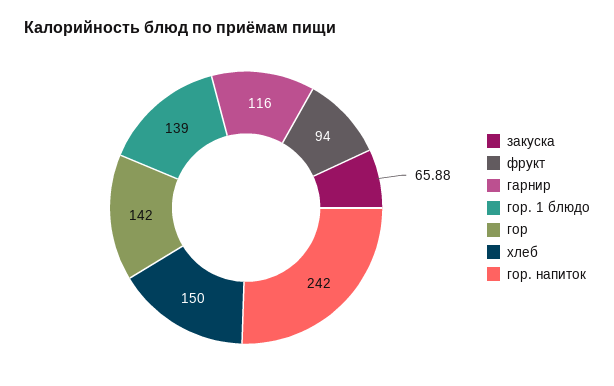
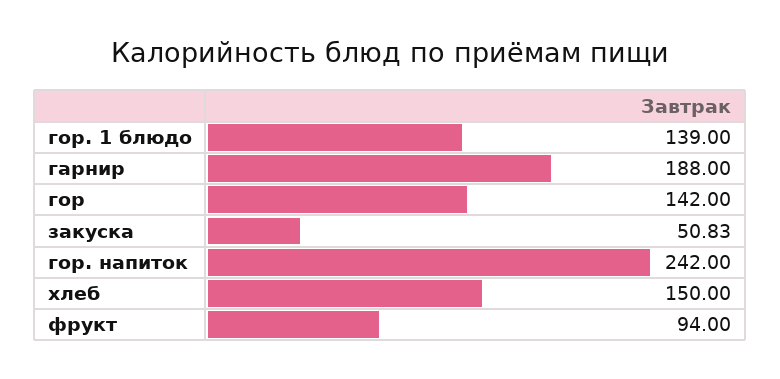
  {
-   "закуска": 65.88,
+   "закуска": 50.83,
    "фрукт": 94,
-   "гарнир": 116,
+   "гарнир": 188,
    "гор. 1 блюдо": 139,
    "гор": 142,
    "хлеб": 150,
    "гор. напиток": 242
  }

